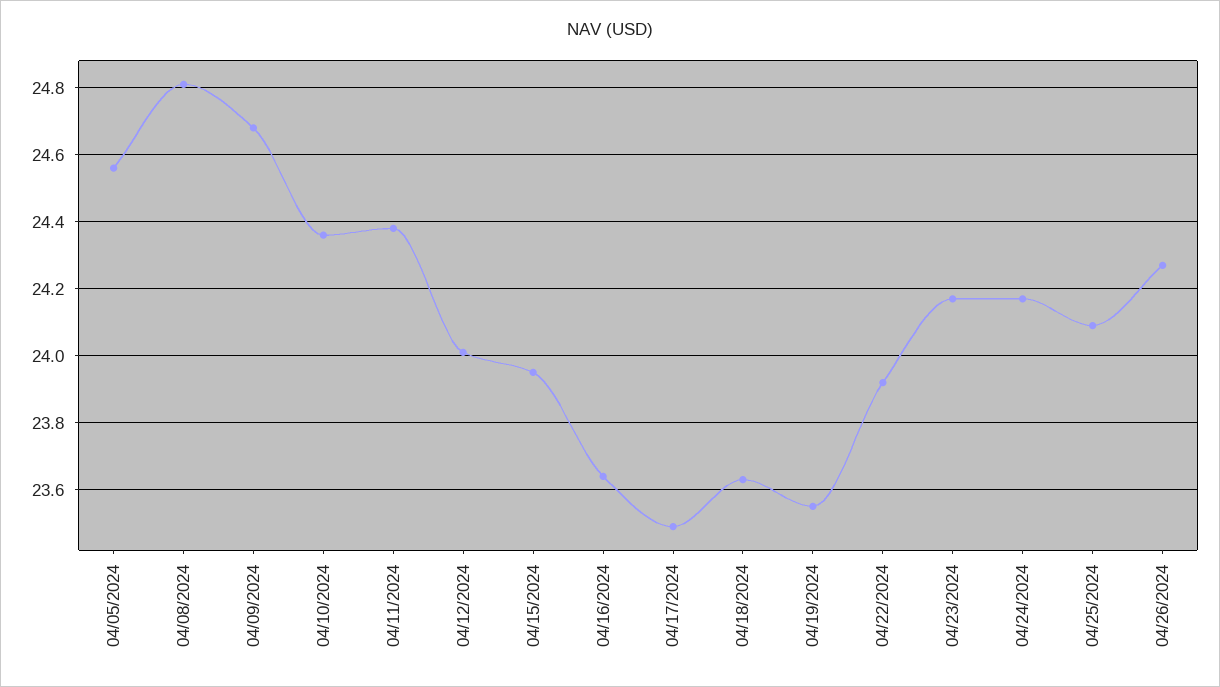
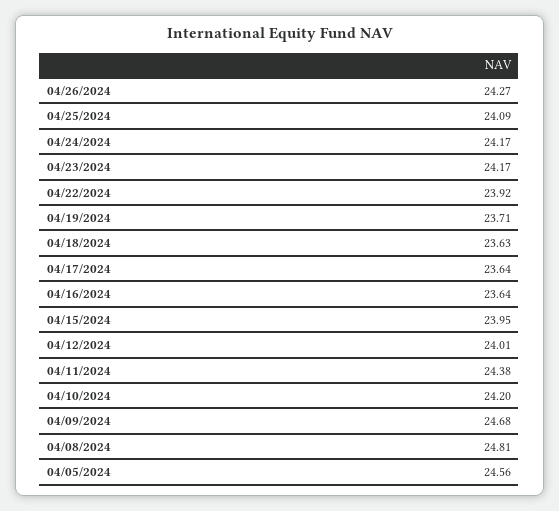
  {
    "04/05/2024": 24.56,
    "04/08/2024": 24.81,
    "04/09/2024": 24.68,
-   "04/10/2024": 24.35,
+   "04/10/2024": 24.2,
    "04/11/2024": 24.38,
    "04/12/2024": 24.01,
    "04/15/2024": 23.95,
    "04/16/2024": 23.64,
-   "04/17/2024": 23.5,
+   "04/17/2024": 23.64,
    "04/18/2024": 23.63,
-   "04/19/2024": 23.55,
+   "04/19/2024": 23.71,
    "04/22/2024": 23.92,
    "04/23/2024": 24.17,
    "04/24/2024": 24.17,
    "04/25/2024": 24.09,
    "04/26/2024": 24.27
  }

